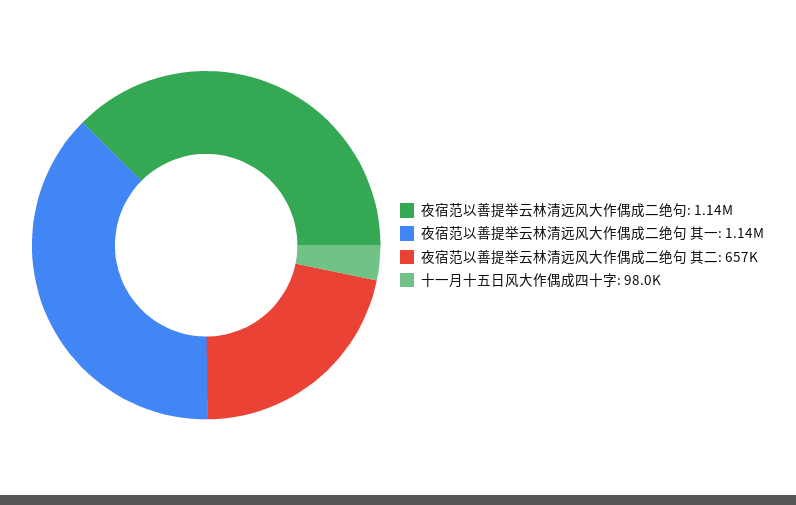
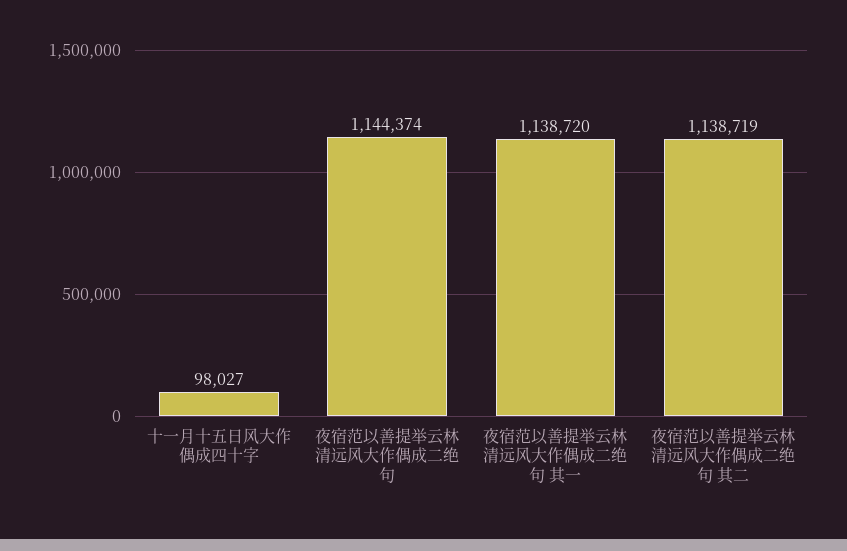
  {
    "夜宿范以善提举云林清远风大作偶成二绝句": 1144374,
    "夜宿范以善提举云林清远风大作偶成二绝句 其一": 1138720,
-   "夜宿范以善提举云林清远风大作偶成二绝句 其二": 657000,
+   "夜宿范以善提举云林清远风大作偶成二绝句 其二": 1138719,
    "十一月十五日风大作偶成四十字": 98027
  }

